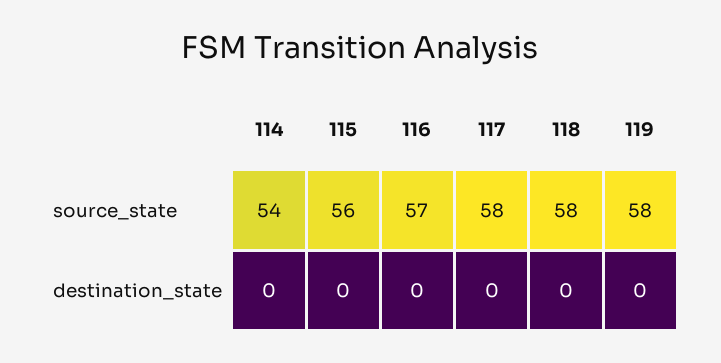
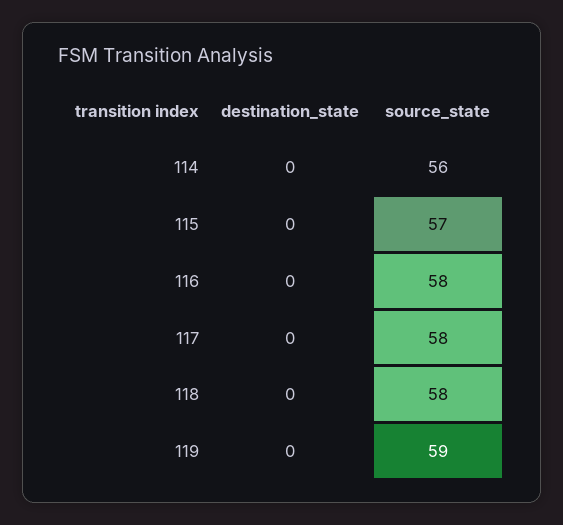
  {
    "114": {
-     "source_state": 54,
+     "source_state": 56,
      "destination_state": 0
    },
    "115": {
-     "source_state": 56,
+     "source_state": 57,
      "destination_state": 0
    },
    "116": {
-     "source_state": 57,
+     "source_state": 58,
      "destination_state": 0
    },
    "117": {
      "source_state": 58,
      "destination_state": 0
    },
    "118": {
      "source_state": 58,
      "destination_state": 0
    },
    "119": {
-     "source_state": 58,
+     "source_state": 59,
      "destination_state": 0
    }
  }

